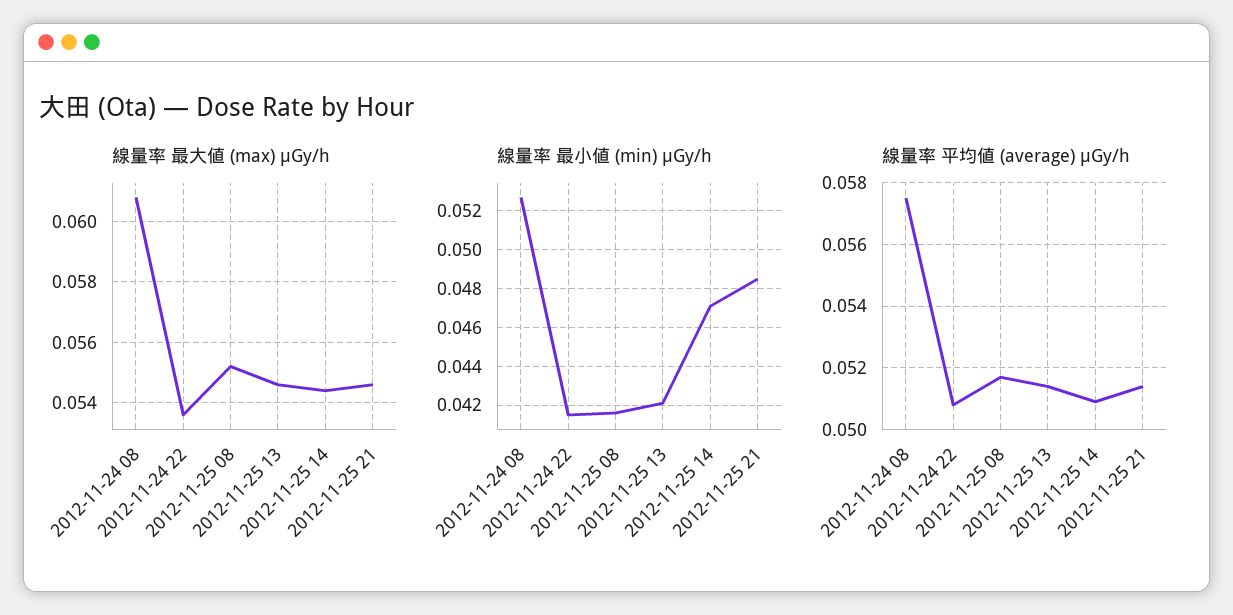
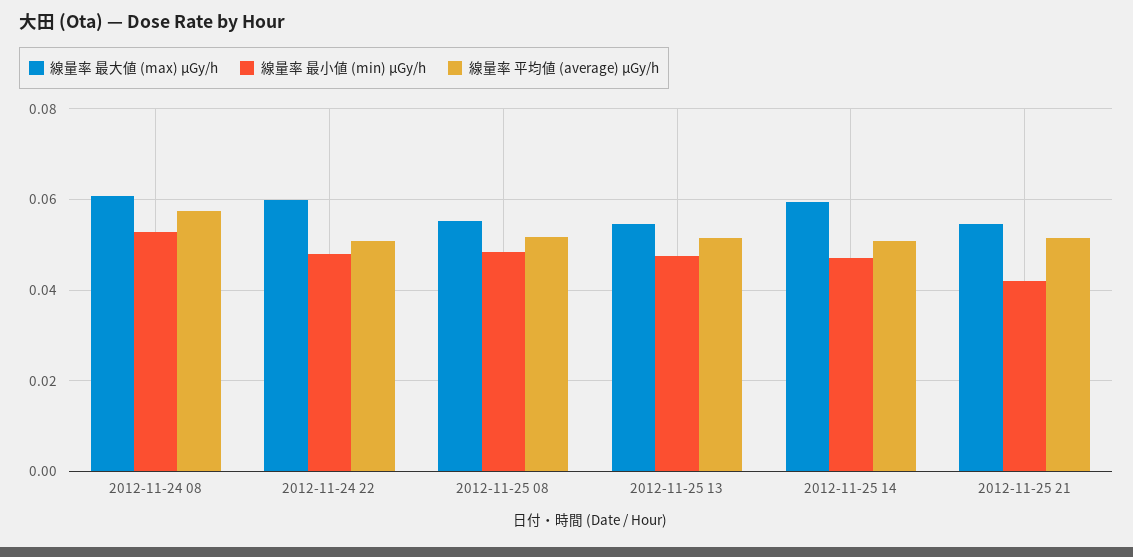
  {
    "線量率 最大値 (max) μGy/h": {
      "2012-11-24 08": 0.061,
-     "2012-11-24 22": 0.0535,
+     "2012-11-24 22": 0.06,
      "2012-11-25 08": 0.055,
      "2012-11-25 13": 0.0545,
-     "2012-11-25 14": 0.0545,
+     "2012-11-25 14": 0.06,
      "2012-11-25 21": 0.0545
    },
    "線量率 最小値 (min) μGy/h": {
      "2012-11-24 08": 0.0525,
-     "2012-11-24 22": 0.0415,
+     "2012-11-24 22": 0.048,
-     "2012-11-25 08": 0.0415,
+     "2012-11-25 08": 0.048,
-     "2012-11-25 13": 0.042,
+     "2012-11-25 13": 0.048,
      "2012-11-25 14": 0.047,
-     "2012-11-25 21": 0.0485
+     "2012-11-25 21": 0.042
    },
    "線量率 平均値 (average) μGy/h": {
      "2012-11-24 08": 0.0575,
      "2012-11-24 22": 0.051,
      "2012-11-25 08": 0.0515,
      "2012-11-25 13": 0.0515,
      "2012-11-25 14": 0.051,
      "2012-11-25 21": 0.0515
    }
  }

